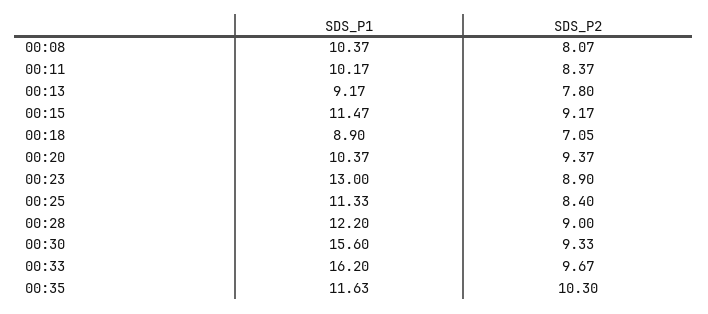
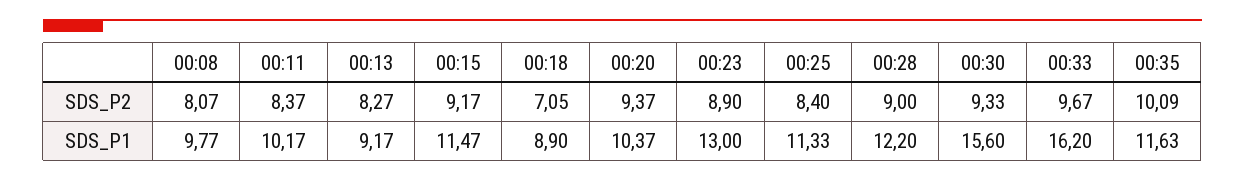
  {
    "SDS_P1": {
-     "00:08": 10.37,
+     "00:08": 9.77,
      "00:11": 10.17,
      "00:13": 9.17,
      "00:15": 11.47,
      "00:18": 8.9,
      "00:20": 10.37,
      "00:23": 13,
      "00:25": 11.33,
      "00:28": 12.2,
      "00:30": 15.6,
      "00:33": 16.2,
      "00:35": 11.63
    },
    "SDS_P2": {
      "00:08": 8.07,
      "00:11": 8.37,
-     "00:13": 7.8,
+     "00:13": 8.27,
      "00:15": 9.17,
      "00:18": 7.05,
      "00:20": 9.37,
      "00:23": 8.9,
      "00:25": 8.4,
      "00:28": 9,
      "00:30": 9.33,
      "00:33": 9.67,
-     "00:35": 10.3
+     "00:35": 10.09
    }
  }

